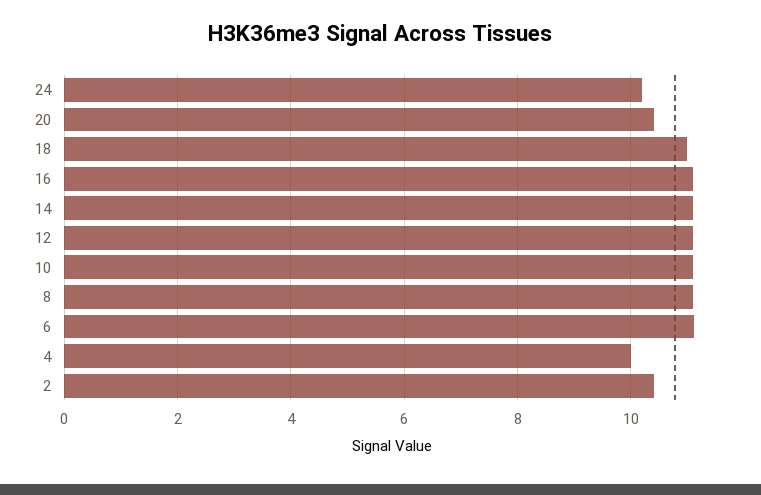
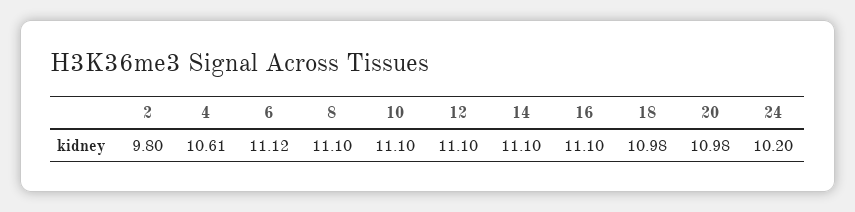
  {
    "24": 10.2,
-   "20": 10.4,
+   "20": 10.98,
    "18": 10.98,
    "16": 11.1,
    "14": 11.1,
    "12": 11.1,
    "10": 11.1,
    "8": 11.1,
    "6": 11.12,
-   "4": 10,
+   "4": 10.61,
-   "2": 10.4
+   "2": 9.8
  }

